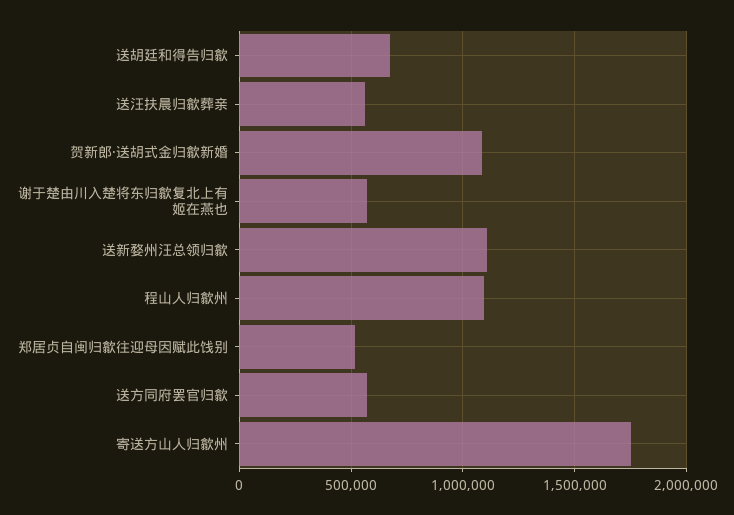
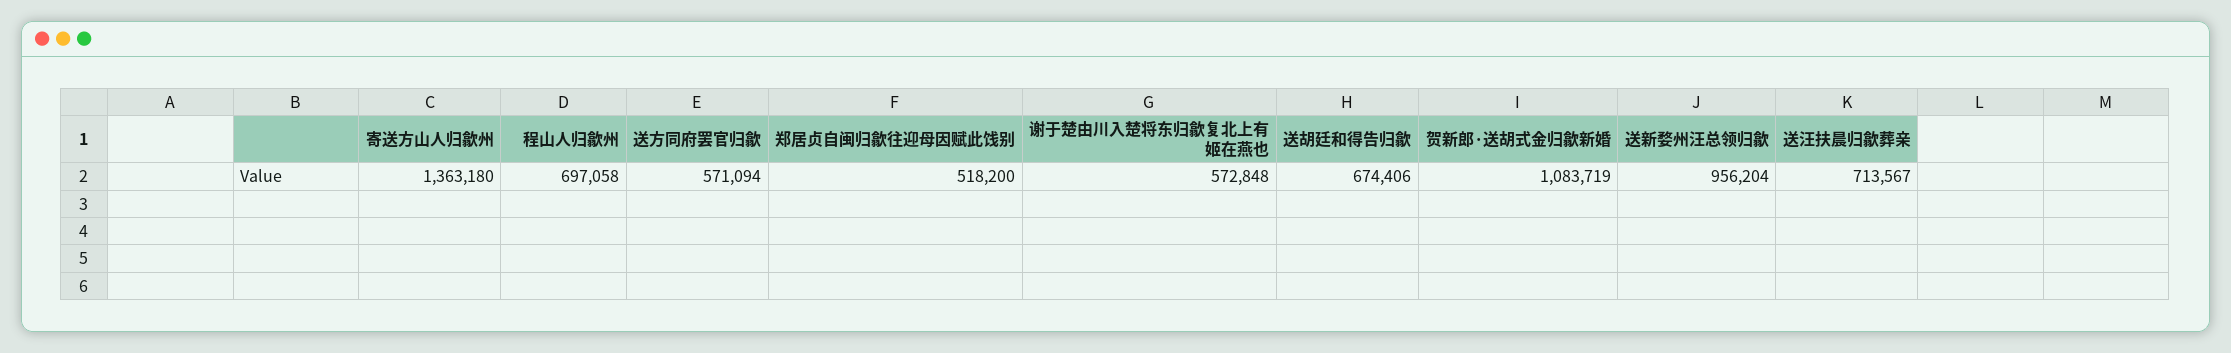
  {
    "送胡廷和得告归歙": 674406,
-   "送汪扶晨归歙葬亲": 550000,
+   "送汪扶晨归歙葬亲": 713567,
    "贺新郎·送胡式金归歙新婚": 1083719,
    "谢于楚由川入楚将东归歙复北上有姬在燕也": 572848,
-   "送新婺州汪总领归歙": 1100000,
+   "送新婺州汪总领归歙": 956204,
-   "程山人归歙州": 1100000,
+   "程山人归歙州": 697058,
    "郑居贞自闽归歙往迎母因赋此饯别": 518200,
    "送方同府罢官归歙": 571094,
-   "寄送方山人归歙州": 1750000
+   "寄送方山人归歙州": 1363180
  }

